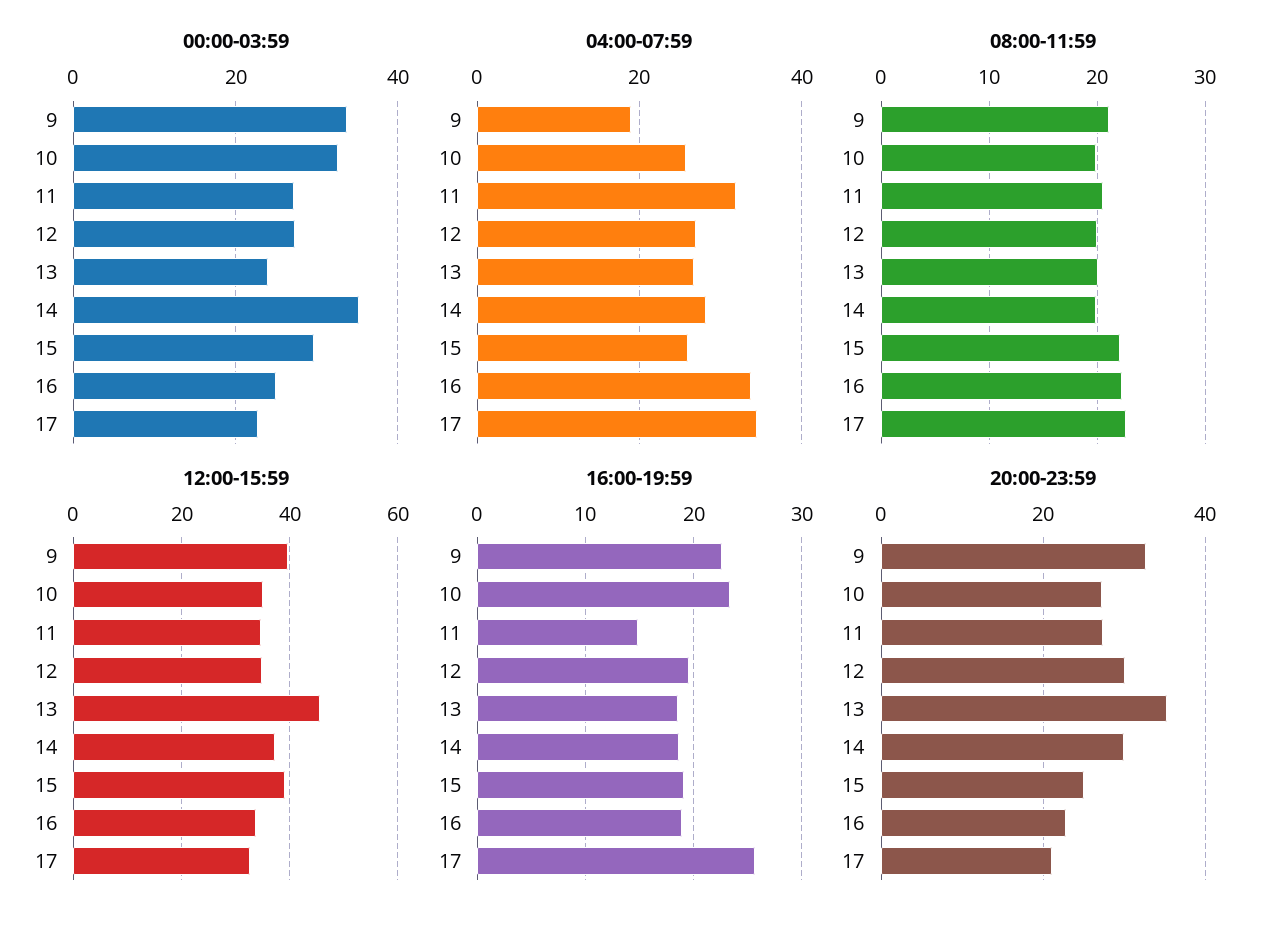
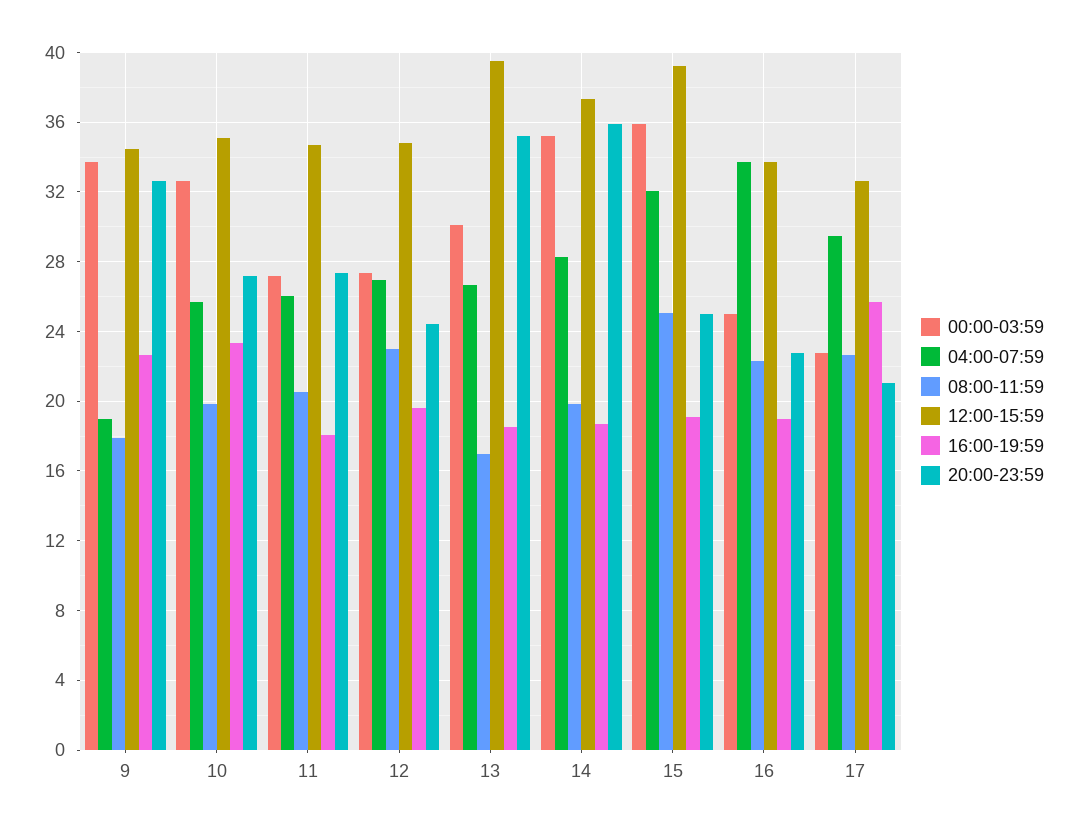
  {
    "00:00-03:59": {
      "9": 33.5,
      "10": 32.5,
      "11": 27,
      "12": 27.5,
-     "13": 24,
+     "13": 30,
      "14": 35,
-     "15": 30,
+     "15": 36,
      "16": 25,
      "17": 23
    },
    "04:00-07:59": {
      "9": 19,
      "10": 25.5,
-     "11": 32,
+     "11": 26,
      "12": 27,
      "13": 26.5,
      "14": 28.5,
-     "15": 26,
+     "15": 32,
      "16": 33.5,
-     "17": 34
+     "17": 29.5
    },
    "08:00-11:59": {
-     "9": 21,
+     "9": 18,
      "10": 20,
      "11": 20.5,
-     "12": 20,
+     "12": 23,
-     "13": 20,
+     "13": 17,
      "14": 20,
-     "15": 22,
+     "15": 25,
      "16": 22.5,
      "17": 22.5
    },
    "12:00-15:59": {
-     "9": 40,
+     "9": 34.5,
      "10": 35,
      "11": 34.5,
      "12": 35,
-     "13": 46,
+     "13": 39.5,
      "14": 37.5,
      "15": 39,
      "16": 33.5,
      "17": 32.5
    },
    "16:00-19:59": {
      "9": 22.5,
      "10": 23.5,
-     "11": 15,
+     "11": 18,
      "12": 19.5,
      "13": 18.5,
      "14": 18.5,
      "15": 19,
      "16": 19,
      "17": 25.5
    },
    "20:00-23:59": {
      "9": 32.5,
      "10": 27,
      "11": 27.5,
-     "12": 30,
+     "12": 24.5,
      "13": 35,
-     "14": 30,
+     "14": 36,
      "15": 25,
      "16": 23,
      "17": 21
    }
  }

